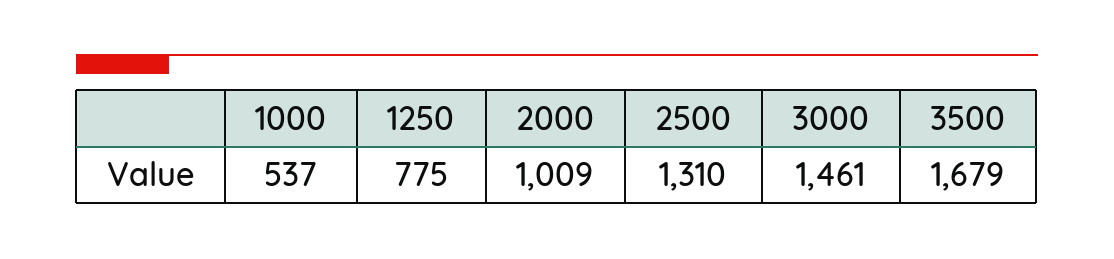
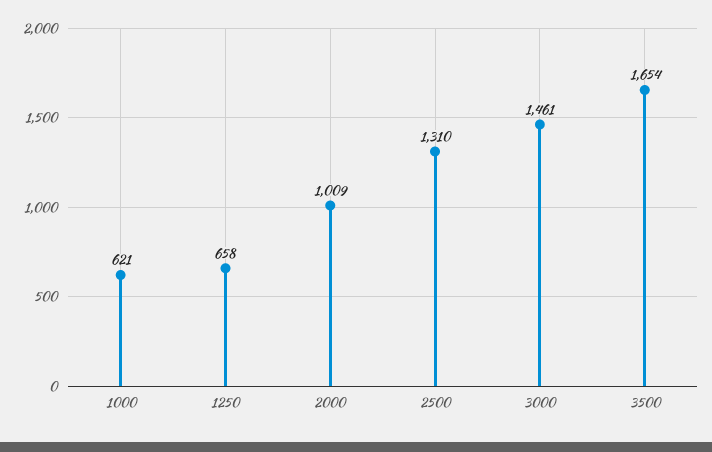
  {
-   "1000": 537,
+   "1000": 621,
-   "1250": 775,
+   "1250": 658,
    "2000": 1009,
    "2500": 1310,
    "3000": 1461,
-   "3500": 1679
+   "3500": 1654
  }

